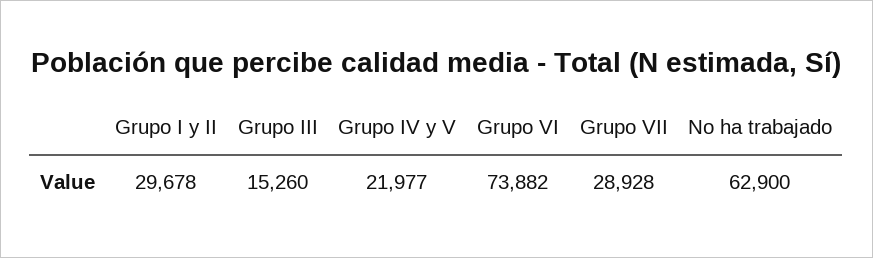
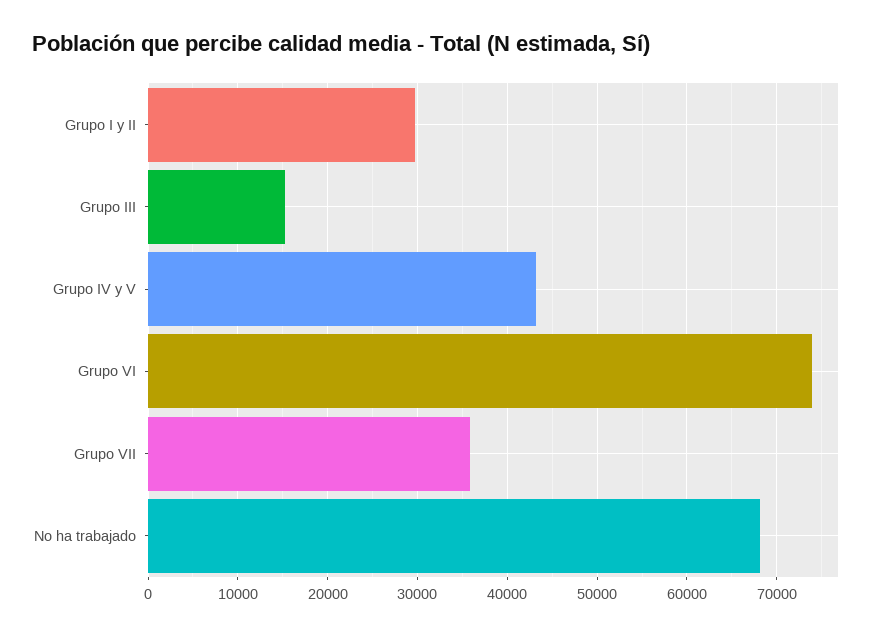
  {
    "Grupo I y II": 29678,
    "Grupo III": 15260,
-   "Grupo IV y V": 21977,
+   "Grupo IV y V": 43000,
    "Grupo VI": 73882,
-   "Grupo VII": 28928,
+   "Grupo VII": 36000,
-   "No ha trabajado": 62900
+   "No ha trabajado": 68000
  }

